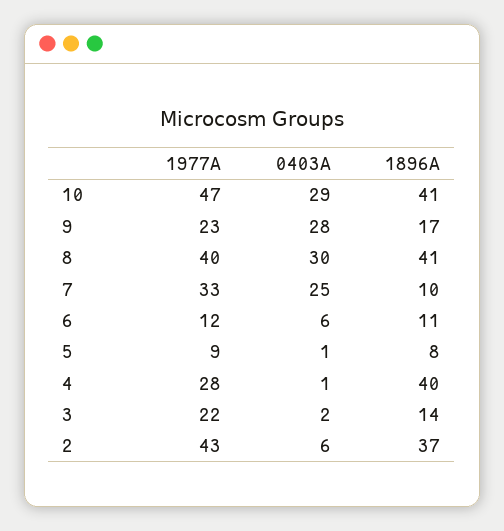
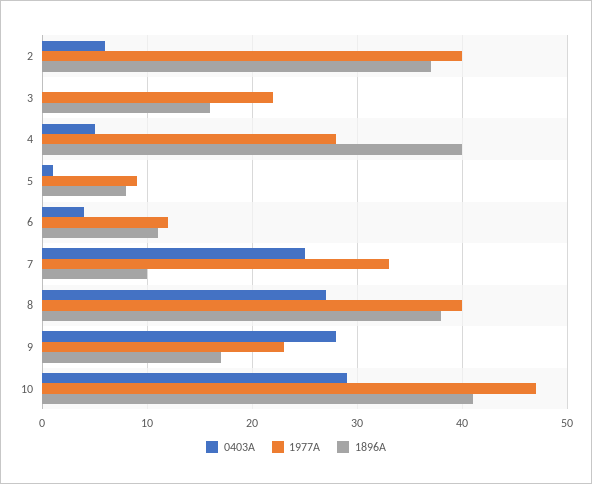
  {
    "1977A": {
      "10": 47,
      "9": 23,
      "8": 40,
      "7": 33,
      "6": 12,
      "5": 9,
      "4": 28,
      "3": 22,
-     "2": 43
+     "2": 40
    },
    "0403A": {
      "10": 29,
      "9": 28,
-     "8": 30,
+     "8": 27,
      "7": 25,
-     "6": 6,
+     "6": 4,
      "5": 1,
-     "4": 1,
+     "4": 5,
-     "3": 2,
+     "3": 0,
      "2": 6
    },
    "1896A": {
      "10": 41,
      "9": 17,
-     "8": 41,
+     "8": 38,
      "7": 10,
      "6": 11,
      "5": 8,
      "4": 40,
-     "3": 14,
+     "3": 16,
      "2": 37
    }
  }

